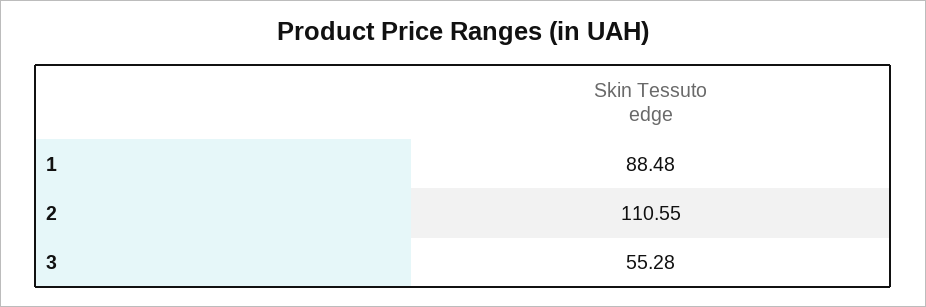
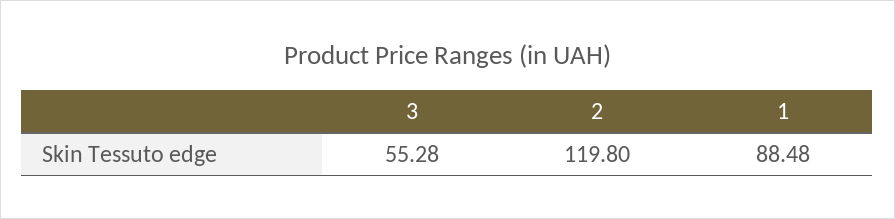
  {
    "1": 88.48,
-   "2": 110.55,
+   "2": 119.8,
    "3": 55.28
  }

